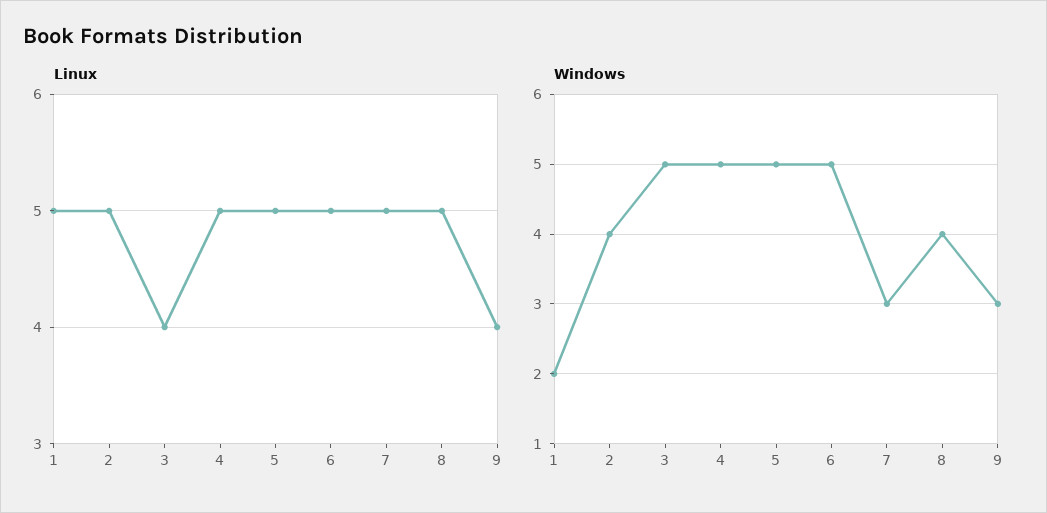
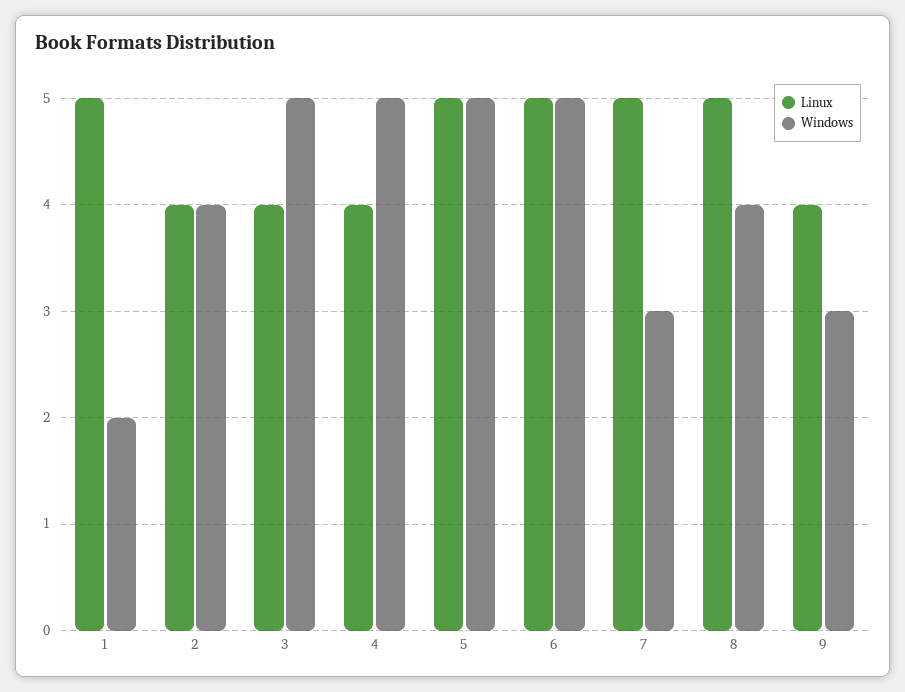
  {
    "Linux": {
      "1": 5,
-     "2": 5,
+     "2": 4,
      "3": 4,
-     "4": 5,
+     "4": 4,
      "5": 5,
      "6": 5,
      "7": 5,
      "8": 5,
      "9": 4
    },
    "Windows": {
      "1": 2,
      "2": 4,
      "3": 5,
      "4": 5,
      "5": 5,
      "6": 5,
      "7": 3,
      "8": 4,
      "9": 3
    }
  }

